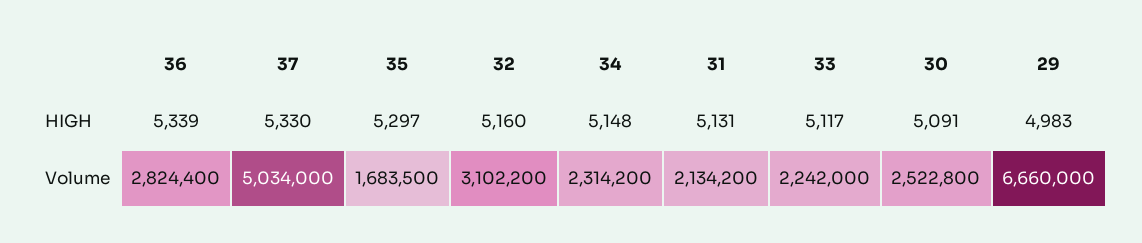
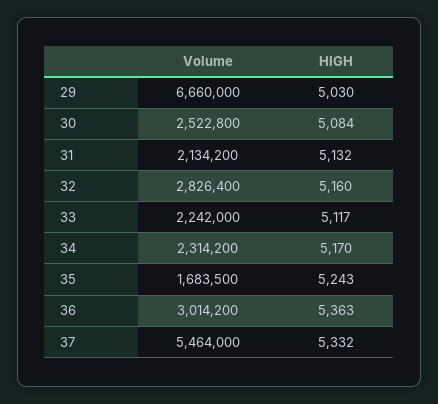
  {
    "36": {
-     "HIGH": 5339,
+     "HIGH": 5363,
-     "Volume": 2824400
+     "Volume": 3014200
    },
    "37": {
-     "HIGH": 5330,
+     "HIGH": 5332,
-     "Volume": 5034000
+     "Volume": 5464000
    },
    "35": {
-     "HIGH": 5297,
+     "HIGH": 5243,
      "Volume": 1683500
    },
    "32": {
      "HIGH": 5160,
-     "Volume": 3102200
+     "Volume": 2826400
    },
    "34": {
-     "HIGH": 5148,
+     "HIGH": 5170,
      "Volume": 2314200
    },
    "31": {
-     "HIGH": 5131,
+     "HIGH": 5132,
      "Volume": 2134200
    },
    "33": {
      "HIGH": 5117,
      "Volume": 2242000
    },
    "30": {
-     "HIGH": 5091,
+     "HIGH": 5084,
      "Volume": 2522800
    },
    "29": {
-     "HIGH": 4983,
+     "HIGH": 5030,
      "Volume": 6660000
    }
  }

